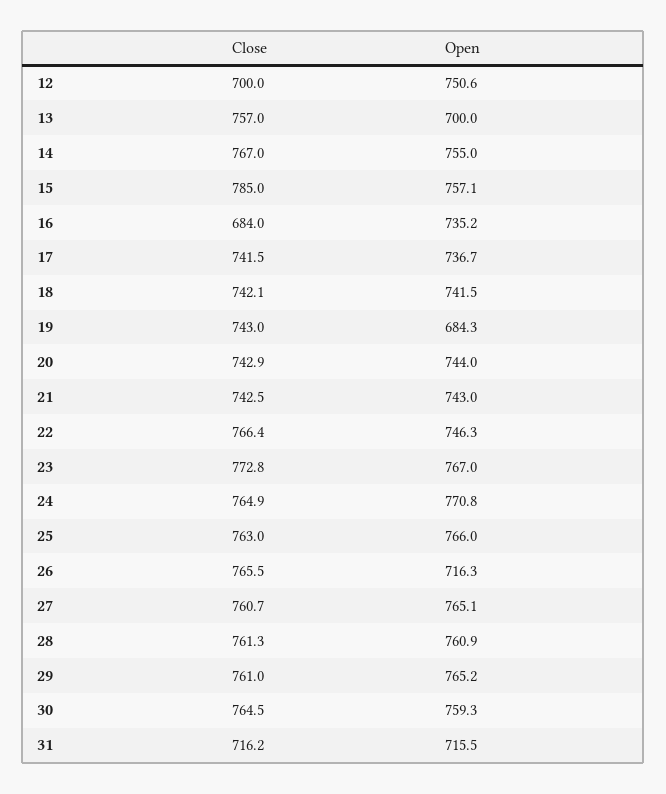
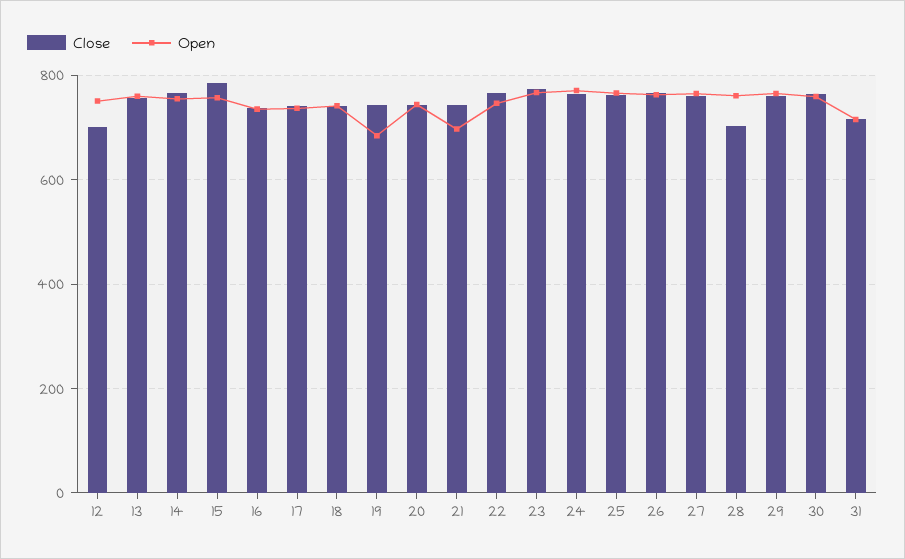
  {
    "Close": {
      "12": 700,
      "13": 757,
      "14": 767,
      "15": 785,
-     "16": 684,
+     "16": 740,
      "17": 741.5,
      "18": 742.1,
      "19": 743,
      "20": 742.9,
      "21": 742.5,
      "22": 766.4,
      "23": 772.8,
      "24": 764.9,
      "25": 763,
      "26": 765.5,
      "27": 760.7,
-     "28": 761.3,
+     "28": 700,
      "29": 761,
      "30": 764.5,
      "31": 716.2
    },
    "Open": {
      "12": 750.6,
-     "13": 700,
+     "13": 760,
      "14": 755,
      "15": 757.1,
      "16": 735.2,
      "17": 736.7,
      "18": 741.5,
      "19": 684.3,
      "20": 744,
-     "21": 743,
+     "21": 700,
      "22": 746.3,
      "23": 767,
      "24": 770.8,
      "25": 766,
-     "26": 716.3,
+     "26": 760,
      "27": 765.1,
      "28": 760.9,
      "29": 765.2,
      "30": 759.3,
      "31": 715.5
    }
  }

